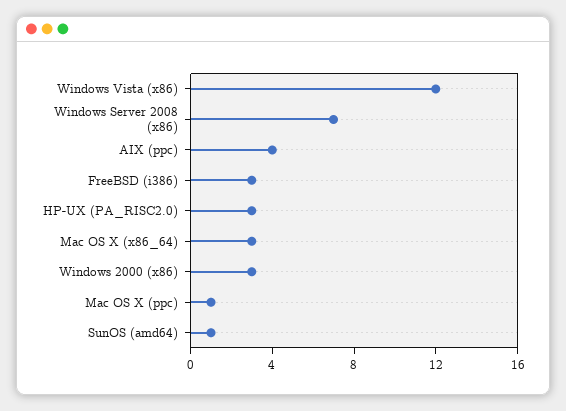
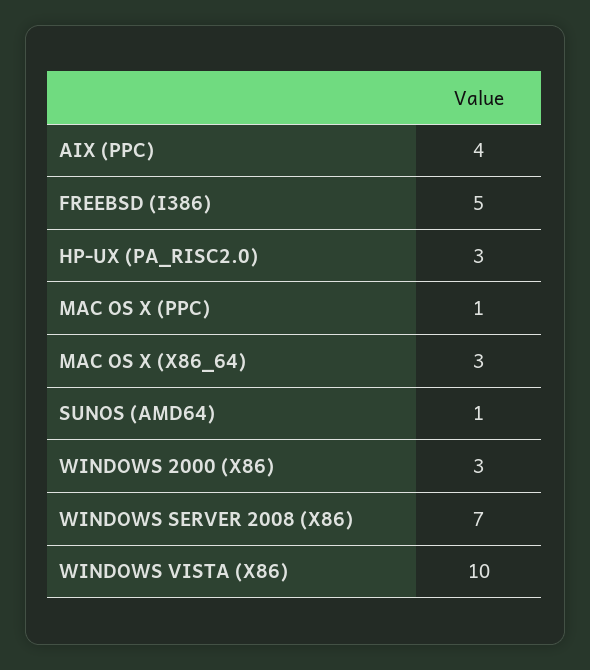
  {
-   "Windows Vista (x86)": 12,
+   "Windows Vista (x86)": 10,
    "Windows Server 2008 (x86)": 7,
    "AIX (ppc)": 4,
-   "FreeBSD (i386)": 3,
+   "FreeBSD (i386)": 5,
    "HP-UX (PA_RISC2.0)": 3,
    "Mac OS X (x86_64)": 3,
    "Windows 2000 (x86)": 3,
    "Mac OS X (ppc)": 1,
    "SunOS (amd64)": 1
  }

